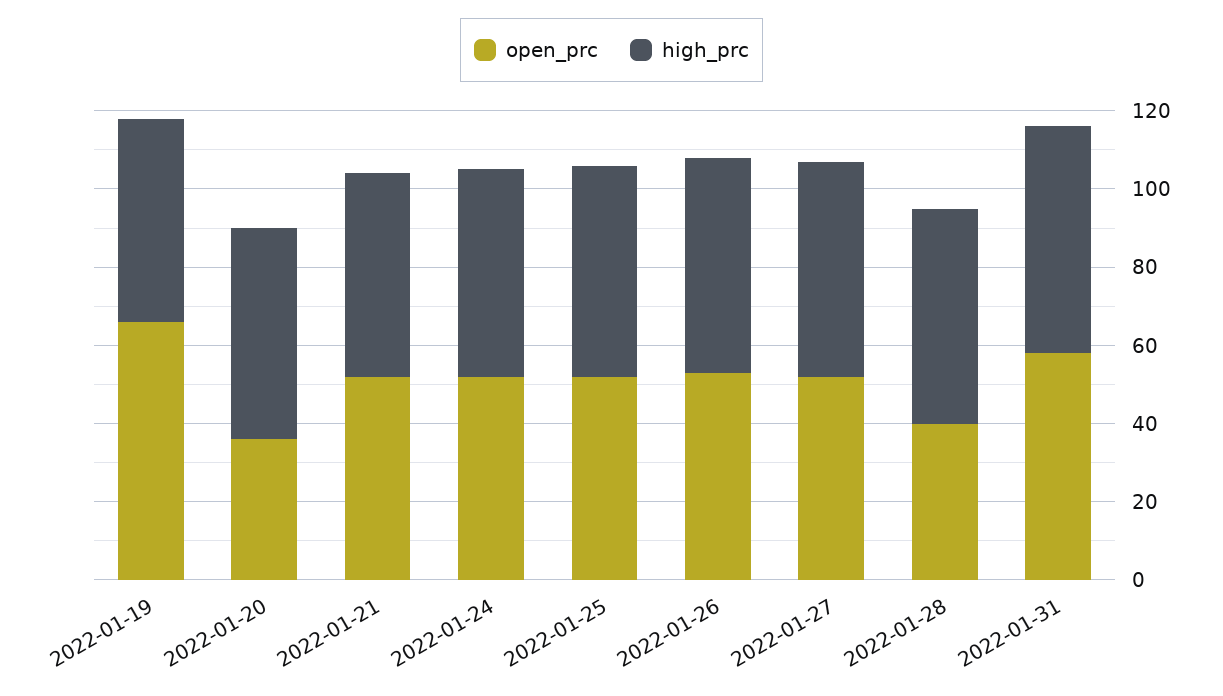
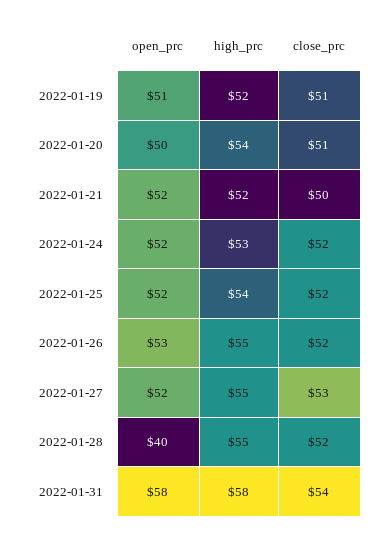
  {
    "open_prc": {
-     "2022-01-19": 65,
+     "2022-01-19": 51,
-     "2022-01-20": 35,
+     "2022-01-20": 50,
      "2022-01-21": 52,
      "2022-01-24": 52,
      "2022-01-25": 52,
      "2022-01-26": 53,
      "2022-01-27": 52,
      "2022-01-28": 40,
      "2022-01-31": 58
    },
    "high_prc": {
      "2022-01-19": 52,
      "2022-01-20": 54,
      "2022-01-21": 52,
      "2022-01-24": 53,
      "2022-01-25": 54,
      "2022-01-26": 55,
      "2022-01-27": 55,
      "2022-01-28": 55,
      "2022-01-31": 58
-   }
+   },
+   "close_prc": {
+     "2022-01-19": 51,
+     "2022-01-20": 51,
+     "2022-01-21": 50,
+     "2022-01-24": 52,
+     "2022-01-25": 52,
+     "2022-01-26": 52,
+     "2022-01-27": 53,
+     "2022-01-28": 52,
+     "2022-01-31": 54
+   }
  }

